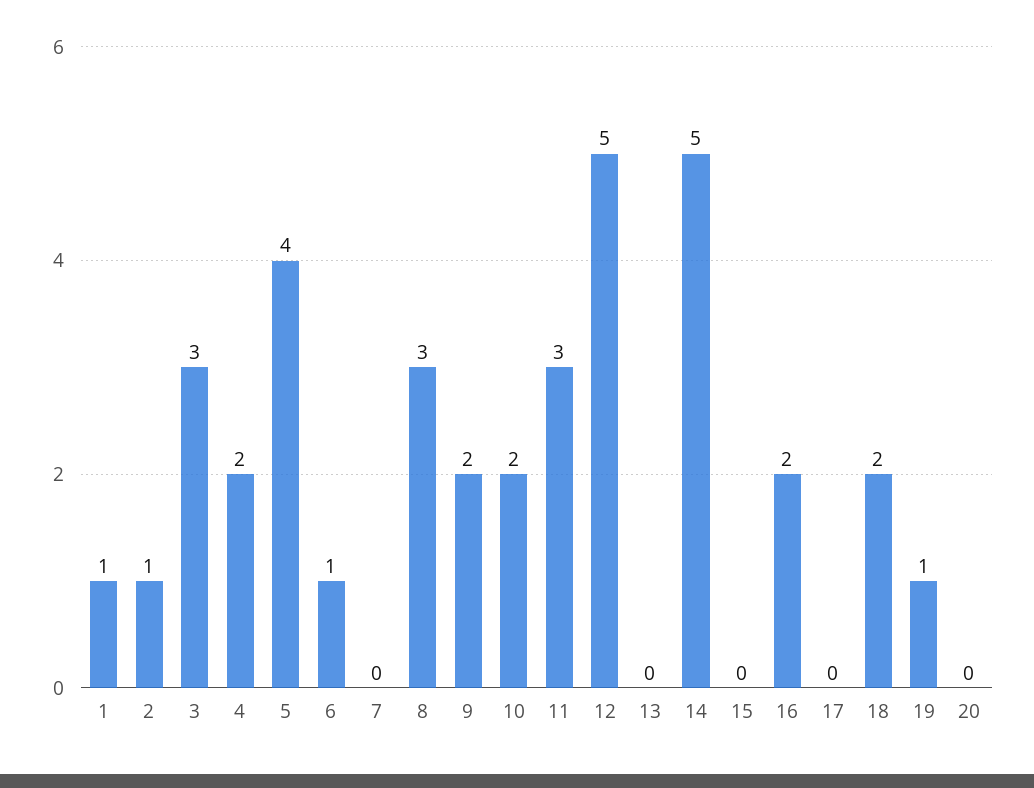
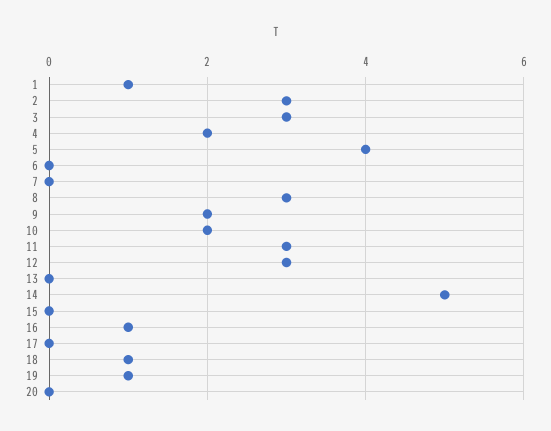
  {
    "1": 1,
-   "2": 1,
+   "2": 3,
    "3": 3,
    "4": 2,
    "5": 4,
-   "6": 1,
+   "6": 0,
    "7": 0,
    "8": 3,
    "9": 2,
    "10": 2,
    "11": 3,
-   "12": 5,
+   "12": 3,
    "13": 0,
    "14": 5,
    "15": 0,
-   "16": 2,
+   "16": 1,
    "17": 0,
-   "18": 2,
+   "18": 1,
    "19": 1,
    "20": 0
  }

